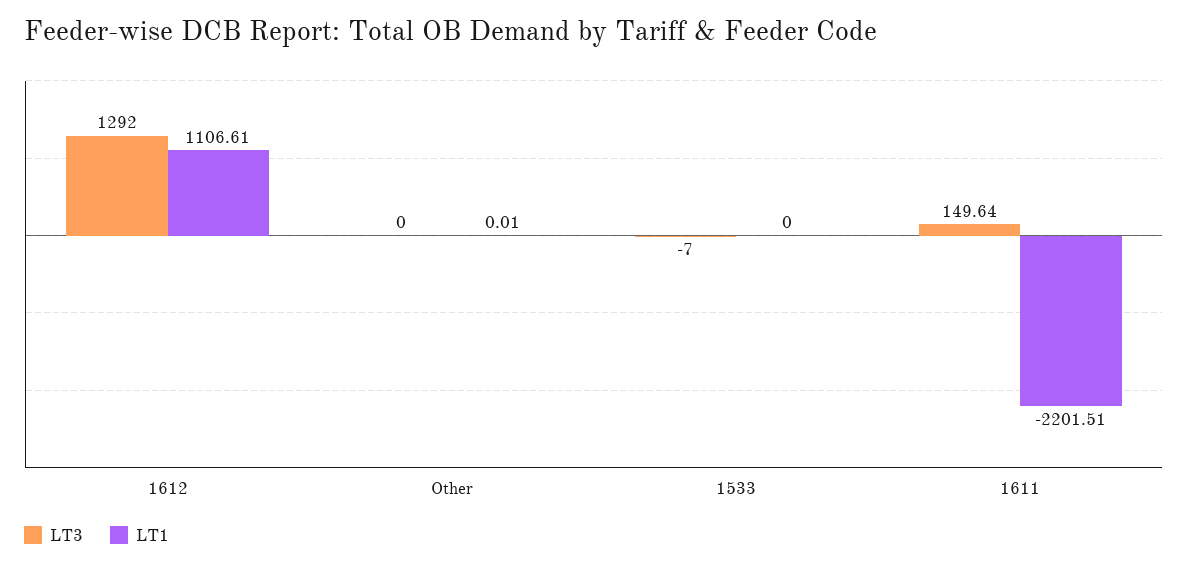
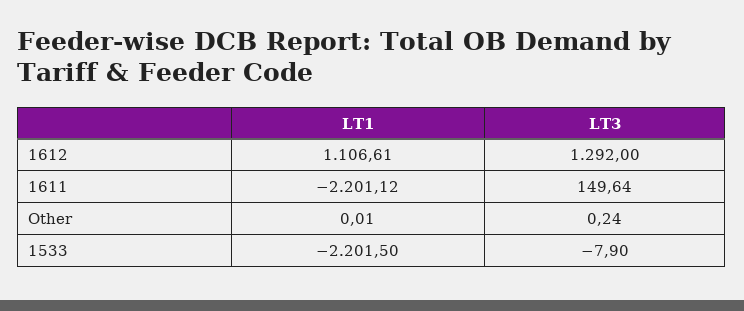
  {
    "LT3": {
      "1612": 1292,
-     "Other": 0,
+     "Other": 0.24,
-     "1533": -7,
+     "1533": -7.9,
      "1611": 149.64
    },
    "LT1": {
      "1612": 1106.61,
      "Other": 0.01,
-     "1533": 0,
+     "1533": -2201.5,
-     "1611": -2201.51
+     "1611": -2201.12
    }
  }

